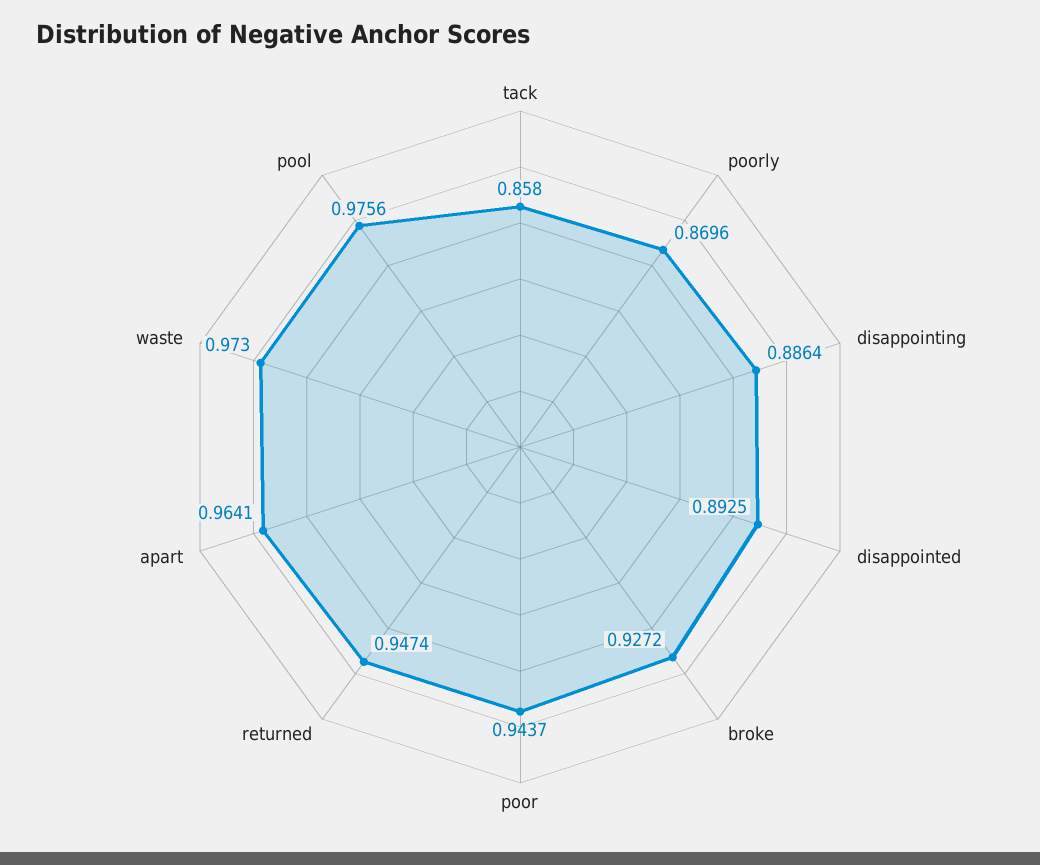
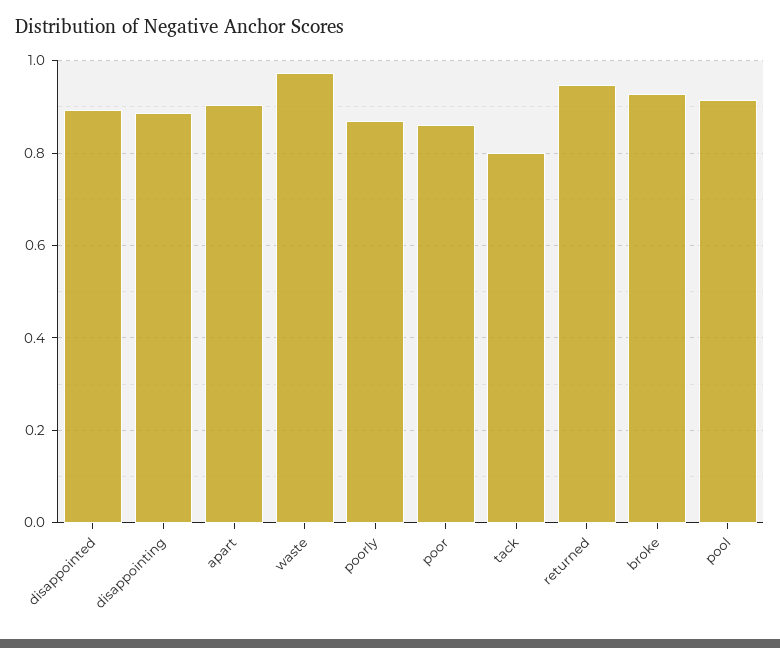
  {
-   "tack": 0.858,
+   "tack": 0.8,
    "poorly": 0.8696,
    "disappointing": 0.8864,
    "disappointed": 0.8925,
    "broke": 0.9272,
-   "poor": 0.9437,
+   "poor": 0.86,
    "returned": 0.9474,
-   "apart": 0.9641,
+   "apart": 0.9,
    "waste": 0.973,
-   "pool": 0.9756
+   "pool": 0.92
  }

